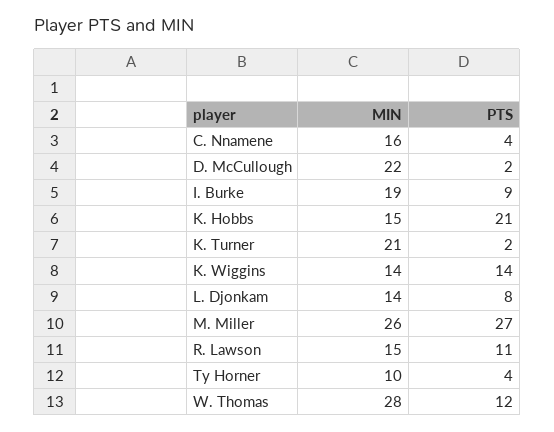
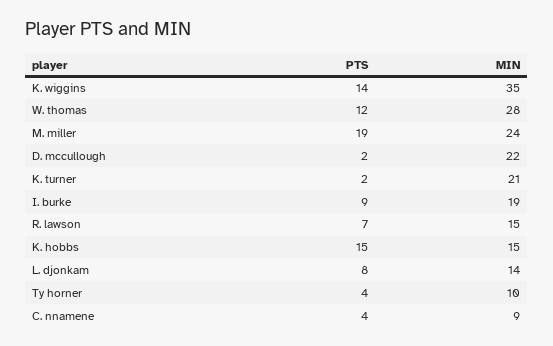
  {
    "MIN": {
-     "C. Nnamene": 16,
+     "C. Nnamene": 9,
      "D. McCullough": 22,
      "I. Burke": 19,
      "K. Hobbs": 15,
      "K. Turner": 21,
-     "K. Wiggins": 14,
+     "K. Wiggins": 35,
      "L. Djonkam": 14,
-     "M. Miller": 26,
+     "M. Miller": 24,
      "R. Lawson": 15,
      "Ty Horner": 10,
      "W. Thomas": 28
    },
    "PTS": {
      "C. Nnamene": 4,
      "D. McCullough": 2,
      "I. Burke": 9,
-     "K. Hobbs": 21,
+     "K. Hobbs": 15,
      "K. Turner": 2,
      "K. Wiggins": 14,
      "L. Djonkam": 8,
-     "M. Miller": 27,
+     "M. Miller": 19,
-     "R. Lawson": 11,
+     "R. Lawson": 7,
      "Ty Horner": 4,
      "W. Thomas": 12
    }
  }

